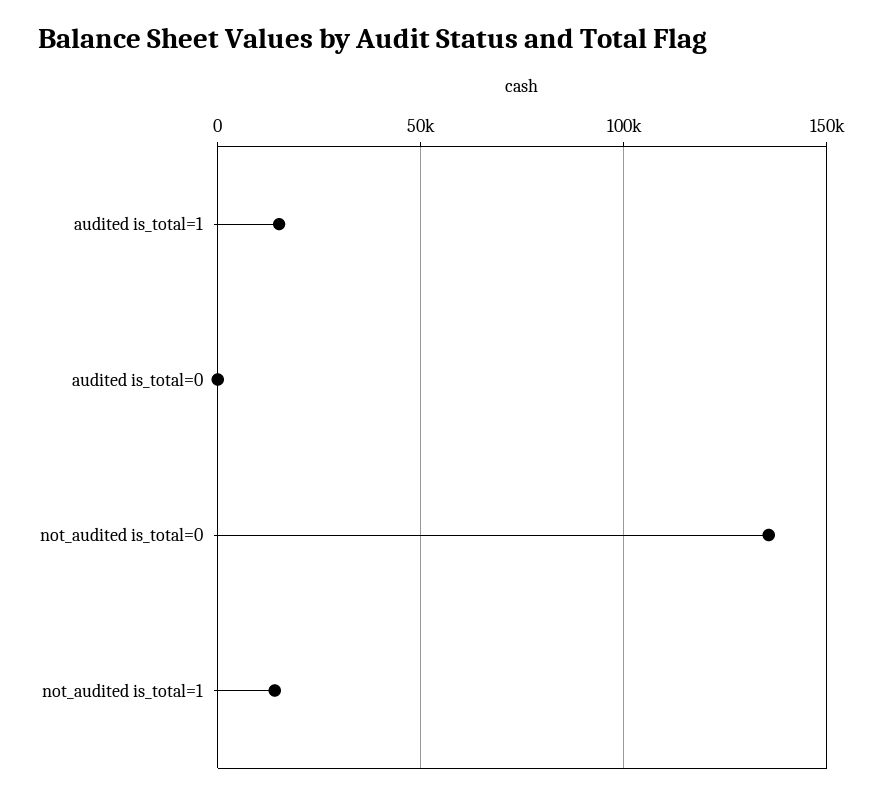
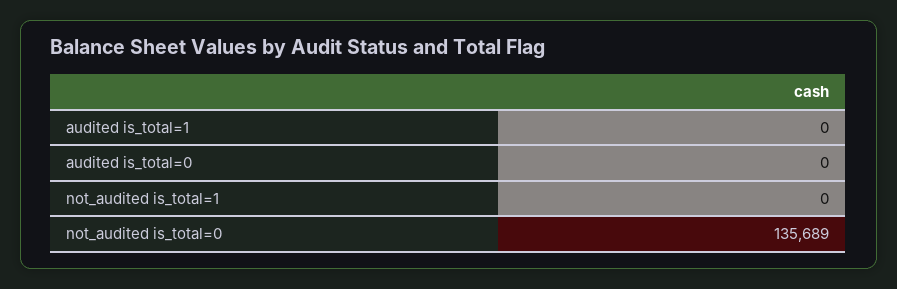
  {
-   "audited is_total=1": 15000,
+   "audited is_total=1": 0,
    "audited is_total=0": 0,
    "not_audited is_total=0": 135689,
-   "not_audited is_total=1": 15000
+   "not_audited is_total=1": 0
  }

